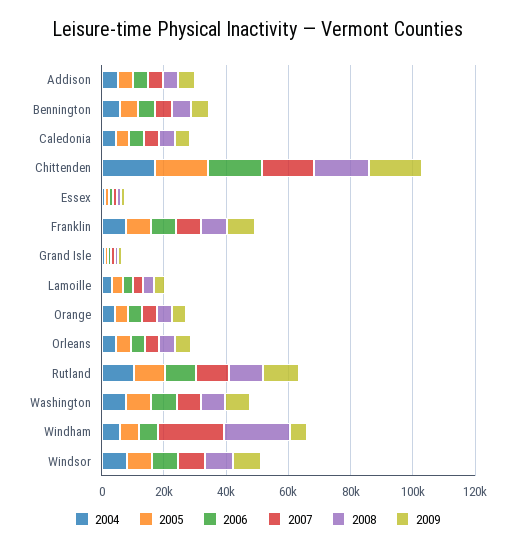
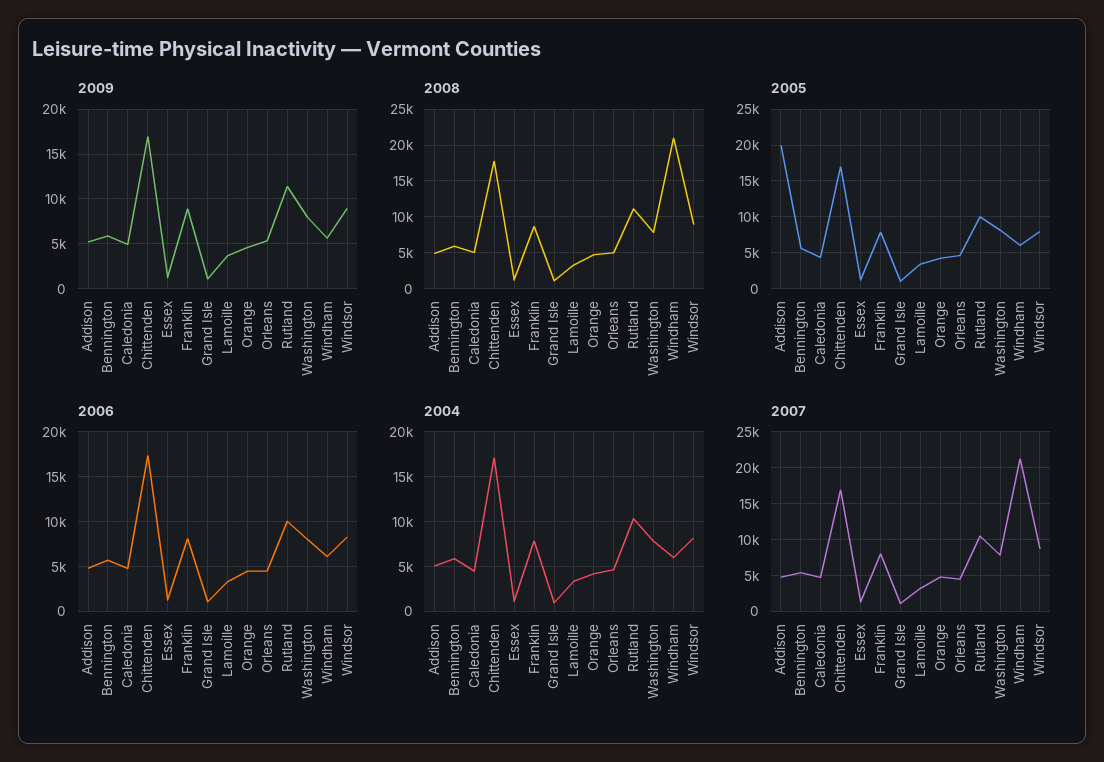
  {
    "2004": {
      "Addison": 5000,
      "Bennington": 6000,
      "Caledonia": 5000,
      "Chittenden": 17000,
      "Essex": 1000,
      "Franklin": 8000,
      "Grand Isle": 1000,
      "Lamoille": 3000,
      "Orange": 4000,
      "Orleans": 5000,
      "Rutland": 10000,
      "Washington": 8000,
      "Windham": 6000,
      "Windsor": 8000
    },
    "2005": {
-     "Addison": 5000,
+     "Addison": 20000,
      "Bennington": 6000,
      "Caledonia": 4000,
      "Chittenden": 17000,
      "Essex": 1000,
      "Franklin": 8000,
      "Grand Isle": 1000,
      "Lamoille": 3000,
      "Orange": 4000,
      "Orleans": 5000,
      "Rutland": 10000,
      "Washington": 8000,
      "Windham": 6000,
      "Windsor": 8000
    },
    "2006": {
      "Addison": 5000,
      "Bennington": 6000,
      "Caledonia": 5000,
      "Chittenden": 17000,
      "Essex": 1000,
      "Franklin": 8000,
      "Grand Isle": 1000,
      "Lamoille": 3000,
      "Orange": 5000,
      "Orleans": 5000,
      "Rutland": 10000,
      "Washington": 8000,
      "Windham": 6000,
      "Windsor": 8000
    },
    "2007": {
      "Addison": 5000,
      "Bennington": 5000,
      "Caledonia": 5000,
      "Chittenden": 17000,
      "Essex": 1000,
      "Franklin": 8000,
      "Grand Isle": 1000,
      "Lamoille": 3000,
      "Orange": 5000,
      "Orleans": 5000,
      "Rutland": 10000,
      "Washington": 8000,
      "Windham": 21000,
      "Windsor": 9000
    },
    "2008": {
      "Addison": 5000,
      "Bennington": 6000,
      "Caledonia": 5000,
      "Chittenden": 18000,
      "Essex": 1000,
      "Franklin": 9000,
      "Grand Isle": 1000,
      "Lamoille": 3000,
      "Orange": 5000,
      "Orleans": 5000,
      "Rutland": 11000,
      "Washington": 8000,
      "Windham": 21000,
      "Windsor": 9000
    },
    "2009": {
      "Addison": 5000,
      "Bennington": 6000,
      "Caledonia": 5000,
      "Chittenden": 17000,
      "Essex": 1000,
      "Franklin": 9000,
      "Grand Isle": 1000,
      "Lamoille": 4000,
      "Orange": 5000,
      "Orleans": 5000,
      "Rutland": 11000,
      "Washington": 8000,
      "Windham": 6000,
      "Windsor": 9000
    }
  }

